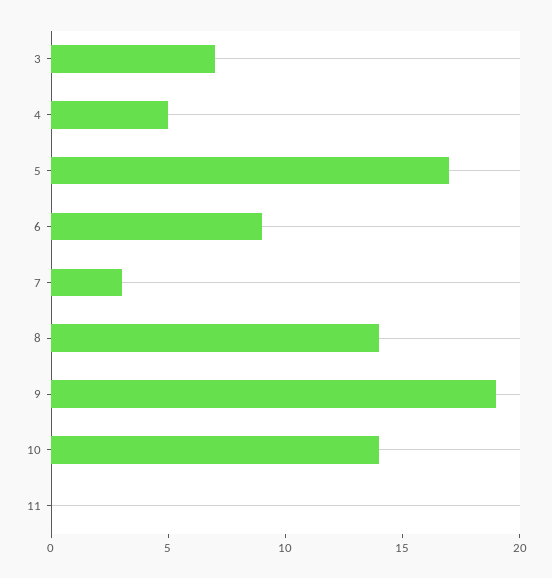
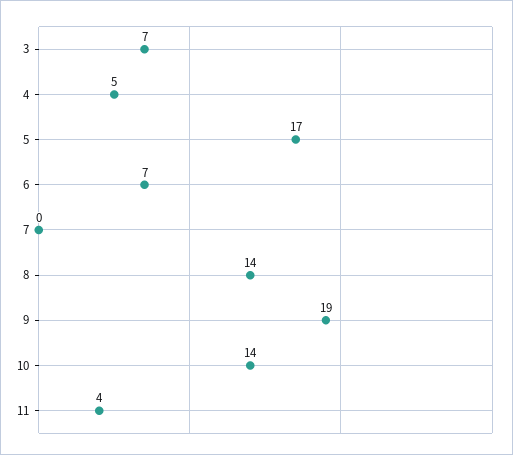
  {
    "3": 7,
    "4": 5,
    "5": 17,
-   "6": 9,
+   "6": 7,
-   "7": 3,
+   "7": 0,
    "8": 14,
    "9": 19,
    "10": 14,
-   "11": 0
+   "11": 4
  }

